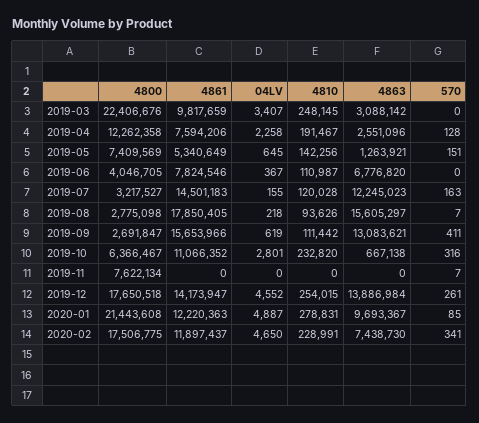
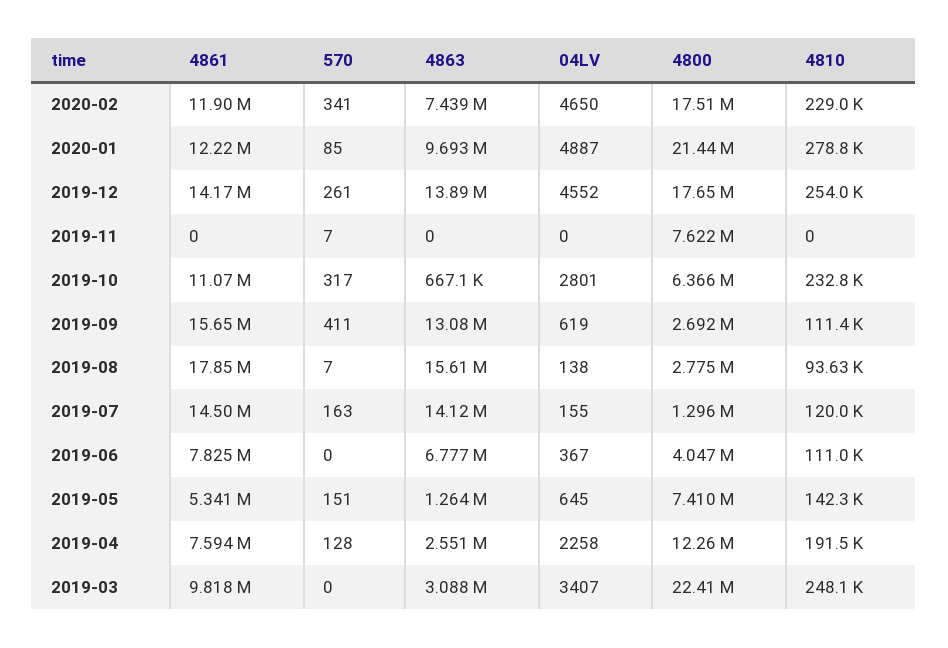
  {
    "4800": {
      "2019-03": 22406676,
      "2019-04": 12262358,
      "2019-05": 7409569,
      "2019-06": 4046705,
-     "2019-07": 3217527,
+     "2019-07": 1296000,
      "2019-08": 2775098,
      "2019-09": 2691847,
      "2019-10": 6366467,
      "2019-11": 7622134,
      "2019-12": 17650518,
      "2020-01": 21443608,
      "2020-02": 17506775
    },
    "4861": {
      "2019-03": 9817659,
      "2019-04": 7594206,
      "2019-05": 5340649,
      "2019-06": 7824546,
      "2019-07": 14501183,
      "2019-08": 17850405,
      "2019-09": 15653966,
      "2019-10": 11066352,
      "2019-11": 0,
      "2019-12": 14173947,
      "2020-01": 12220363,
      "2020-02": 11897437
    },
    "04LV": {
      "2019-03": 3407,
      "2019-04": 2258,
      "2019-05": 645,
      "2019-06": 367,
      "2019-07": 155,
-     "2019-08": 218,
+     "2019-08": 138,
      "2019-09": 619,
      "2019-10": 2801,
      "2019-11": 0,
      "2019-12": 4552,
      "2020-01": 4887,
      "2020-02": 4650
    },
    "4810": {
      "2019-03": 248145,
      "2019-04": 191467,
      "2019-05": 142256,
      "2019-06": 110987,
      "2019-07": 120028,
      "2019-08": 93626,
      "2019-09": 111442,
      "2019-10": 232820,
      "2019-11": 0,
      "2019-12": 254015,
      "2020-01": 278831,
      "2020-02": 228991
    },
    "4863": {
      "2019-03": 3088142,
      "2019-04": 2551096,
      "2019-05": 1263921,
      "2019-06": 6776820,
-     "2019-07": 12245023,
+     "2019-07": 14120000,
      "2019-08": 15605297,
      "2019-09": 13083621,
      "2019-10": 667138,
      "2019-11": 0,
      "2019-12": 13886984,
      "2020-01": 9693367,
      "2020-02": 7438730
    },
    "570": {
      "2019-03": 0,
      "2019-04": 128,
      "2019-05": 151,
      "2019-06": 0,
      "2019-07": 163,
      "2019-08": 7,
      "2019-09": 411,
-     "2019-10": 316,
+     "2019-10": 317,
      "2019-11": 7,
      "2019-12": 261,
      "2020-01": 85,
      "2020-02": 341
    }
  }

